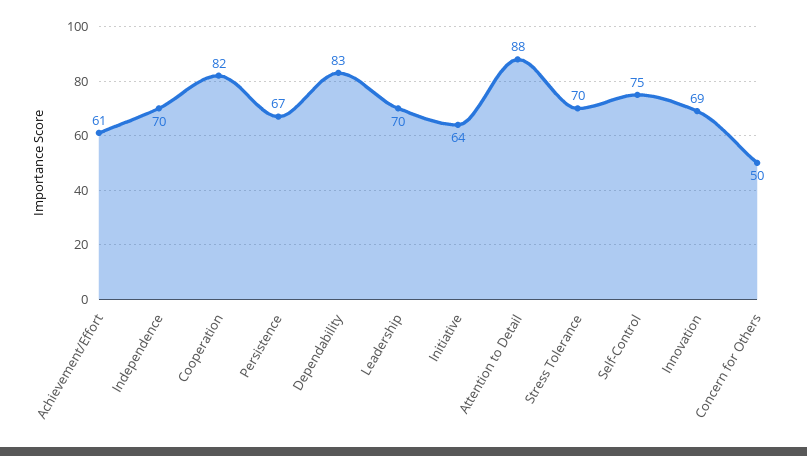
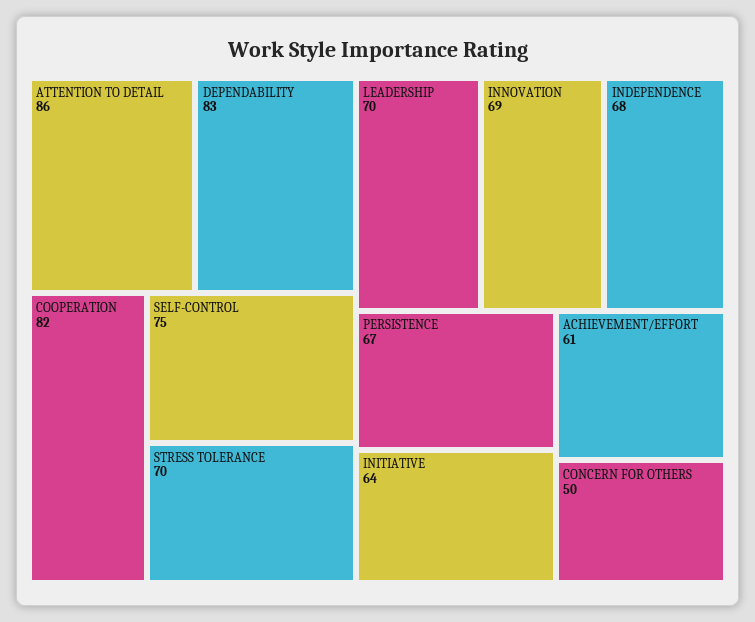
  {
    "Achievement/Effort": 61,
-   "Independence": 70,
+   "Independence": 68,
    "Cooperation": 82,
    "Persistence": 67,
    "Dependability": 83,
    "Leadership": 70,
    "Initiative": 64,
-   "Attention to Detail": 88,
+   "Attention to Detail": 86,
    "Stress Tolerance": 70,
    "Self-Control": 75,
    "Innovation": 69,
    "Concern for Others": 50
  }

